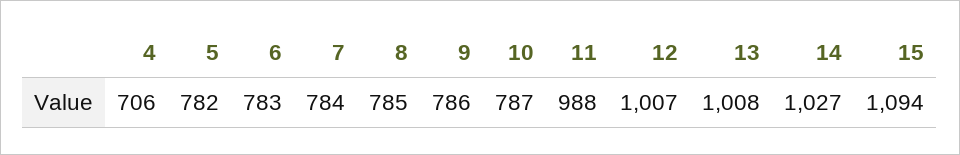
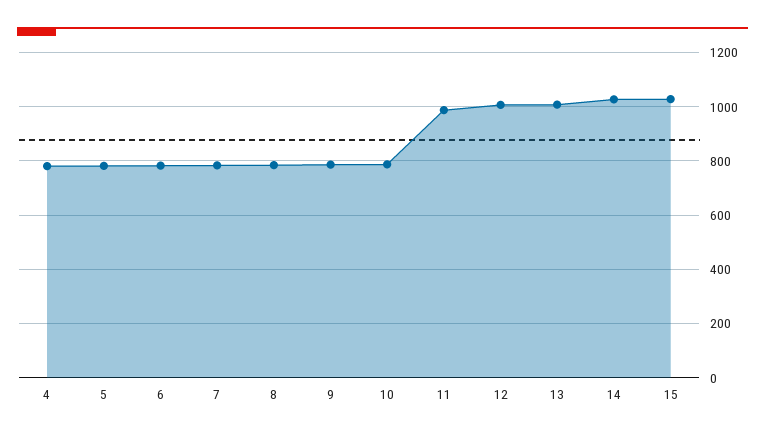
  {
-   "4": 706,
+   "4": 775,
    "5": 782,
    "6": 783,
    "7": 784,
    "8": 785,
    "9": 786,
    "10": 787,
    "11": 988,
    "12": 1007,
    "13": 1008,
    "14": 1027,
-   "15": 1094
+   "15": 1025
  }

